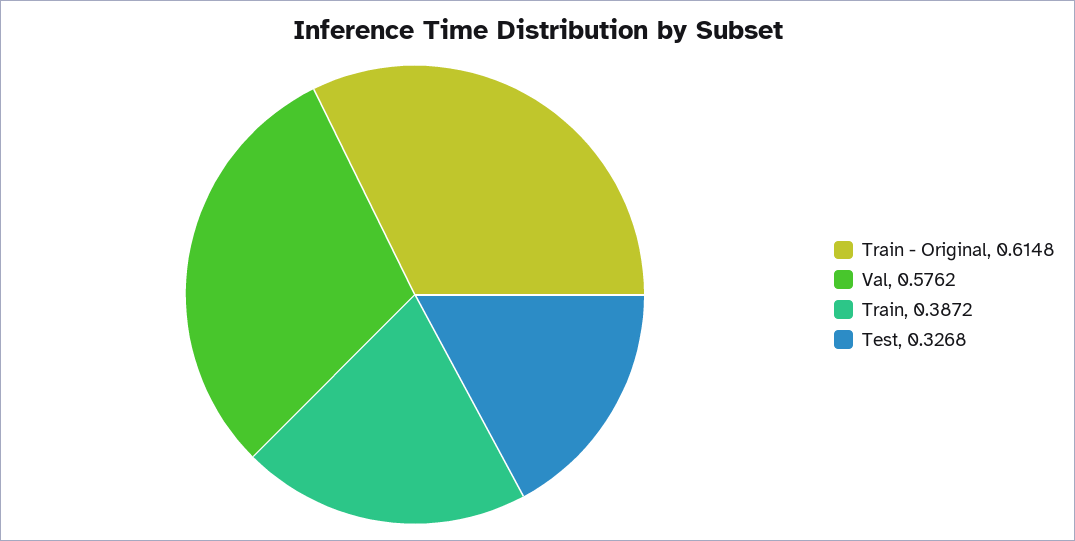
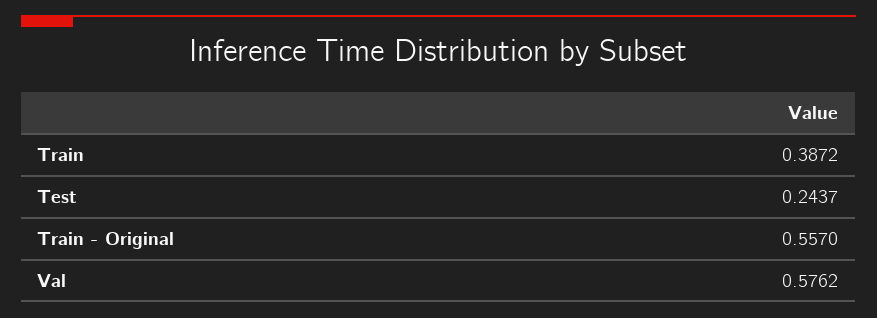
  {
-   "Train - Original": 0.6148,
+   "Train - Original": 0.557,
    "Val": 0.5762,
    "Train": 0.3872,
-   "Test": 0.3268
+   "Test": 0.2437
  }

